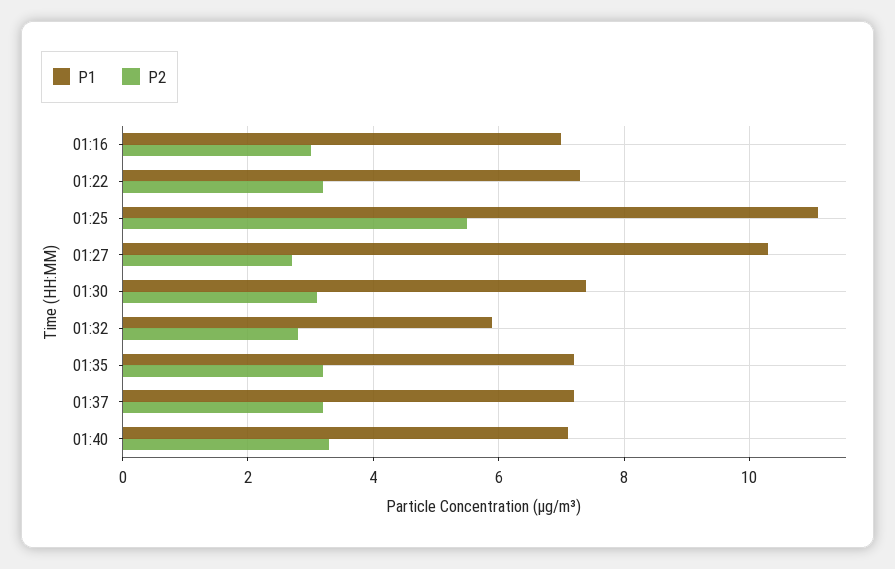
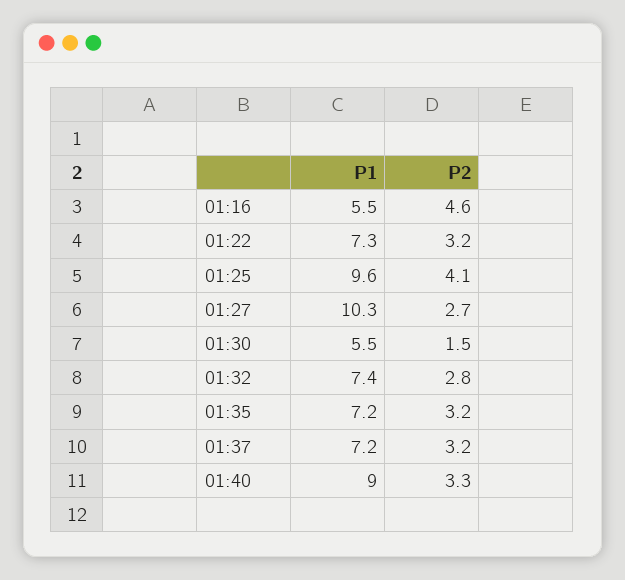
  {
    "P1": {
-     "01:16": 7,
+     "01:16": 5.5,
      "01:22": 7.3,
-     "01:25": 11,
+     "01:25": 9.6,
      "01:27": 10.3,
-     "01:30": 7.5,
+     "01:30": 5.5,
-     "01:32": 6,
+     "01:32": 7.4,
      "01:35": 7.2,
      "01:37": 7.2,
-     "01:40": 7
+     "01:40": 9
    },
    "P2": {
-     "01:16": 3,
+     "01:16": 4.6,
      "01:22": 3.2,
-     "01:25": 5.5,
+     "01:25": 4.1,
      "01:27": 2.7,
-     "01:30": 3,
+     "01:30": 1.5,
      "01:32": 2.8,
      "01:35": 3.2,
      "01:37": 3.2,
      "01:40": 3.3
    }
  }

